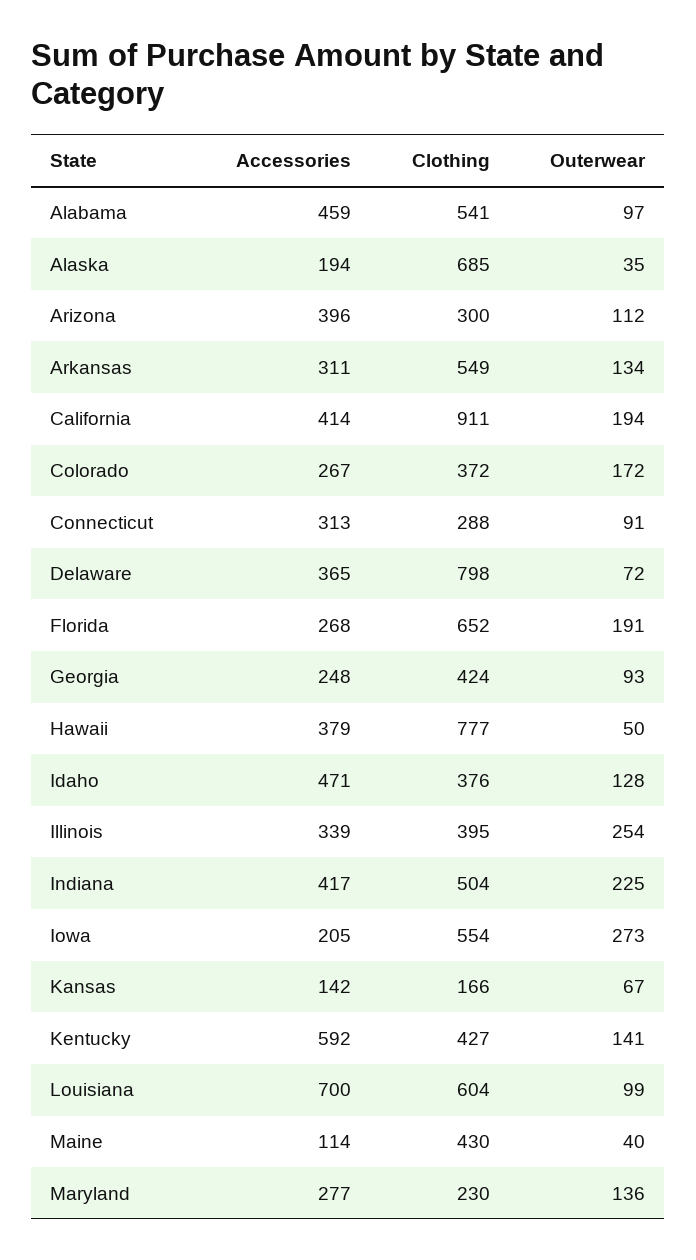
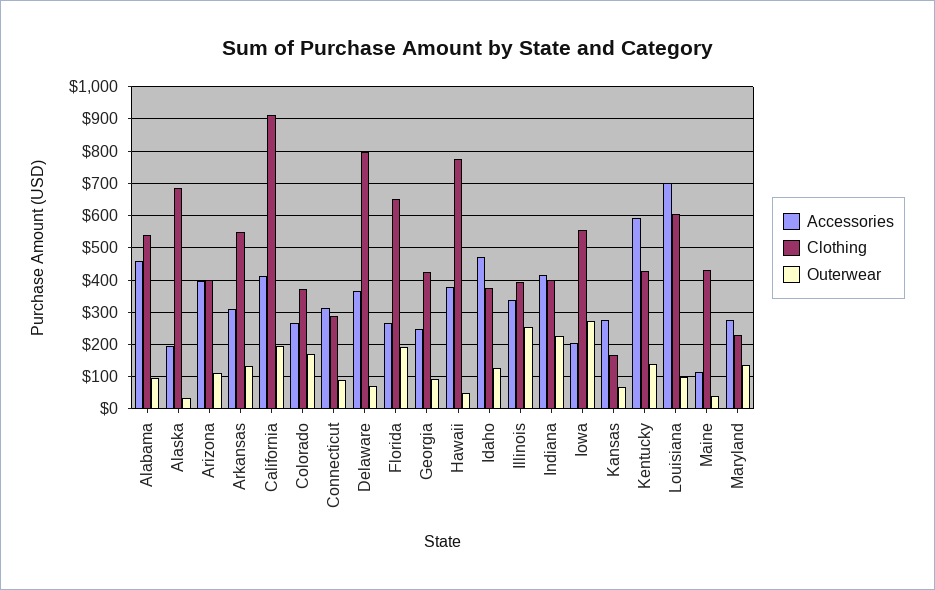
  {
    "Accessories": {
      "Alabama": 459,
      "Alaska": 194,
      "Arizona": 396,
      "Arkansas": 311,
      "California": 414,
      "Colorado": 267,
      "Connecticut": 313,
      "Delaware": 365,
      "Florida": 268,
      "Georgia": 248,
      "Hawaii": 379,
      "Idaho": 471,
      "Illinois": 339,
      "Indiana": 417,
      "Iowa": 205,
-     "Kansas": 142,
+     "Kansas": 280,
      "Kentucky": 592,
      "Louisiana": 700,
      "Maine": 114,
      "Maryland": 277
    },
    "Clothing": {
      "Alabama": 541,
      "Alaska": 685,
-     "Arizona": 300,
+     "Arizona": 400,
      "Arkansas": 549,
      "California": 911,
      "Colorado": 372,
      "Connecticut": 288,
      "Delaware": 798,
      "Florida": 652,
      "Georgia": 424,
      "Hawaii": 777,
      "Idaho": 376,
      "Illinois": 395,
-     "Indiana": 504,
+     "Indiana": 400,
      "Iowa": 554,
      "Kansas": 166,
      "Kentucky": 427,
      "Louisiana": 604,
      "Maine": 430,
      "Maryland": 230
    },
    "Outerwear": {
      "Alabama": 97,
      "Alaska": 35,
      "Arizona": 112,
      "Arkansas": 134,
      "California": 194,
      "Colorado": 172,
      "Connecticut": 91,
      "Delaware": 72,
      "Florida": 191,
      "Georgia": 93,
      "Hawaii": 50,
      "Idaho": 128,
      "Illinois": 254,
      "Indiana": 225,
      "Iowa": 273,
      "Kansas": 67,
      "Kentucky": 141,
      "Louisiana": 99,
      "Maine": 40,
      "Maryland": 136
    }
  }

